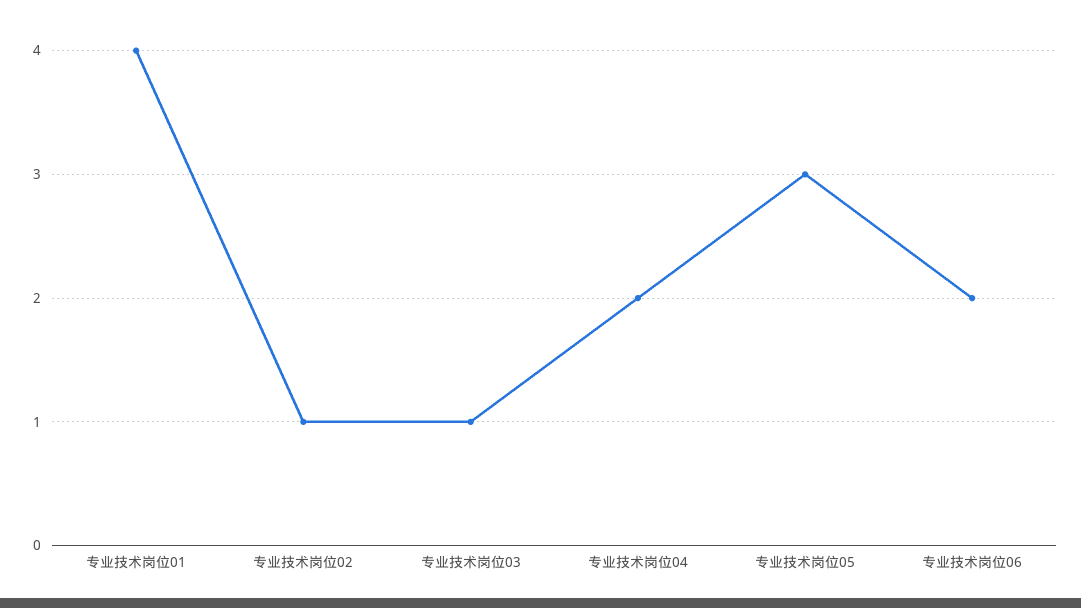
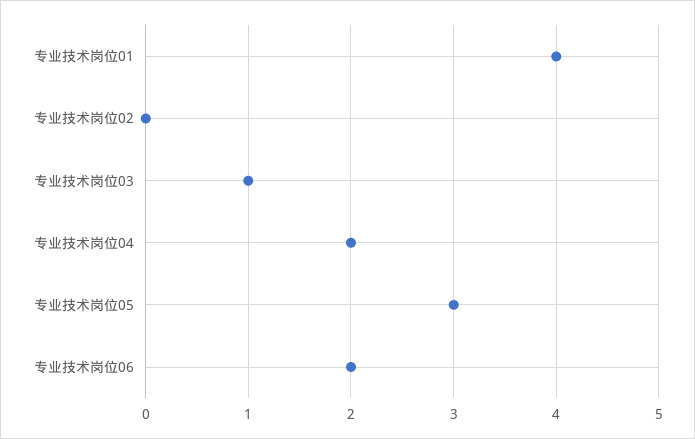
  {
    "专业技术岗位01": 4,
-   "专业技术岗位02": 1,
+   "专业技术岗位02": 0,
    "专业技术岗位03": 1,
    "专业技术岗位04": 2,
    "专业技术岗位05": 3,
    "专业技术岗位06": 2
  }

